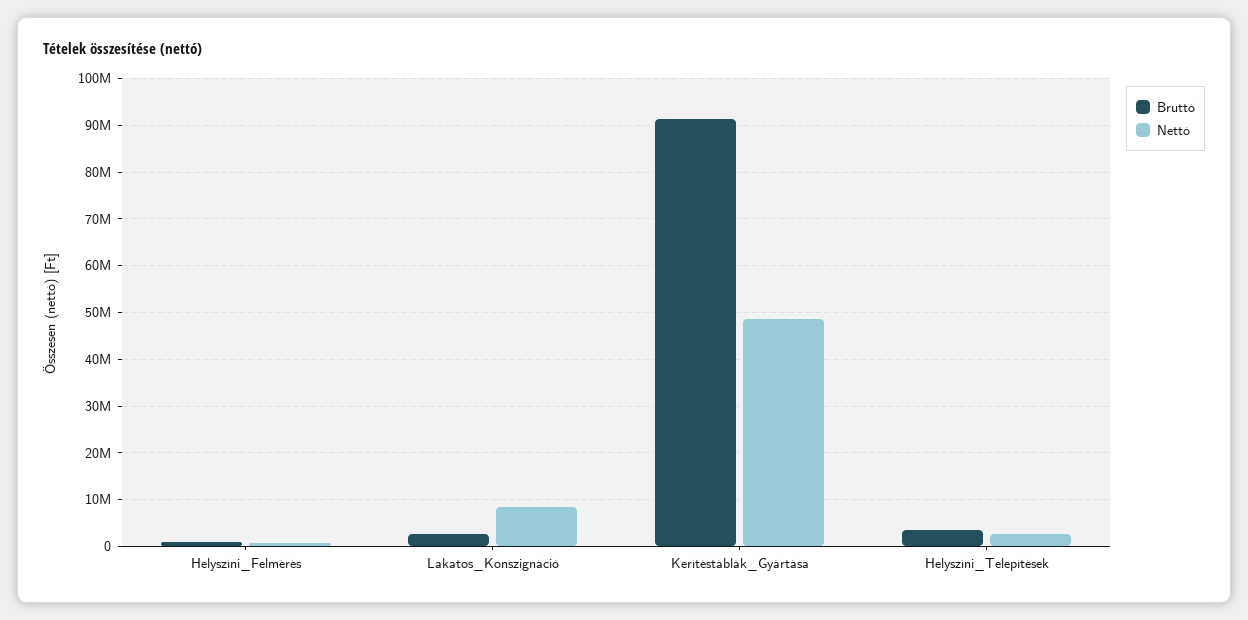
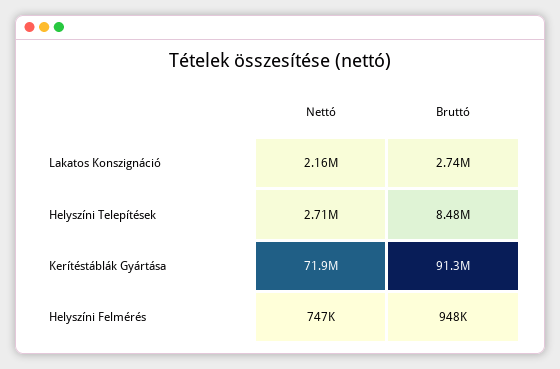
  {
    "Bruttó": {
      "Helyszíni_Felmérés": 948000,
      "Lakatos_Konszignáció": 2740000,
      "Kerítéstáblák_Gyártása": 91300000,
-     "Helyszíni_Telepítések": 4000000
+     "Helyszíni_Telepítések": 8480000
    },
    "Nettó": {
      "Helyszíni_Felmérés": 747000,
-     "Lakatos_Konszignáció": 8000000,
+     "Lakatos_Konszignáció": 2160000,
-     "Kerítéstáblák_Gyártása": 48000000,
+     "Kerítéstáblák_Gyártása": 71900000,
      "Helyszíni_Telepítések": 2710000
    }
  }

